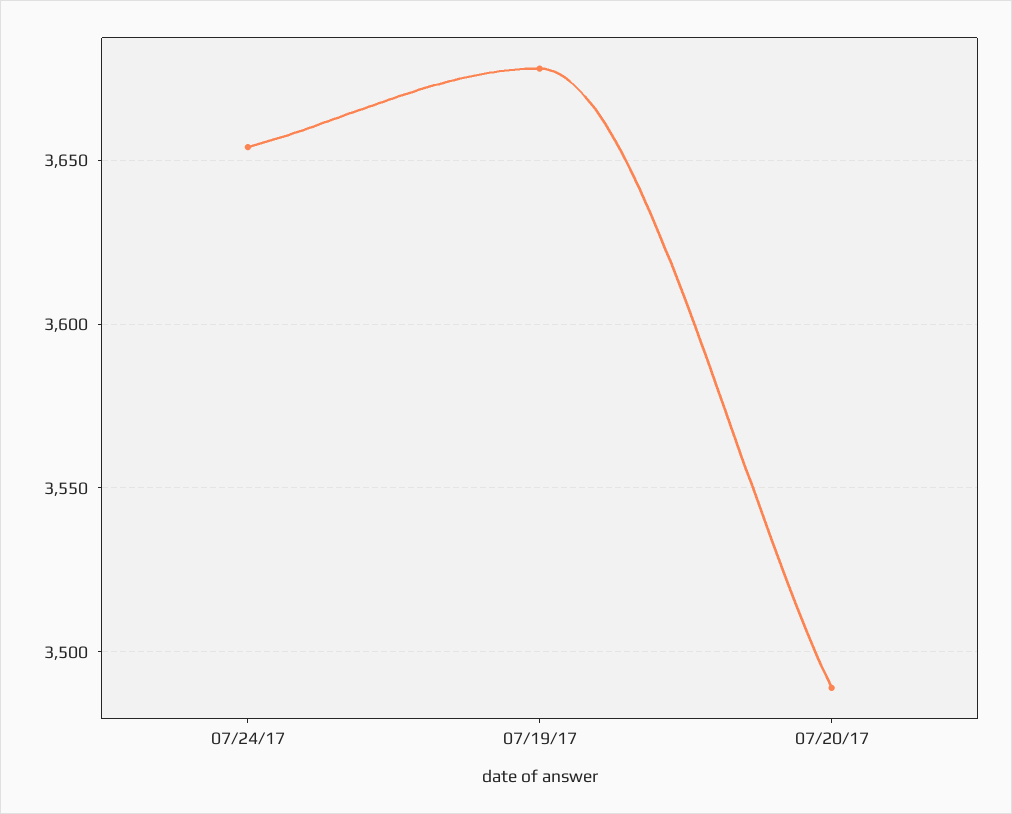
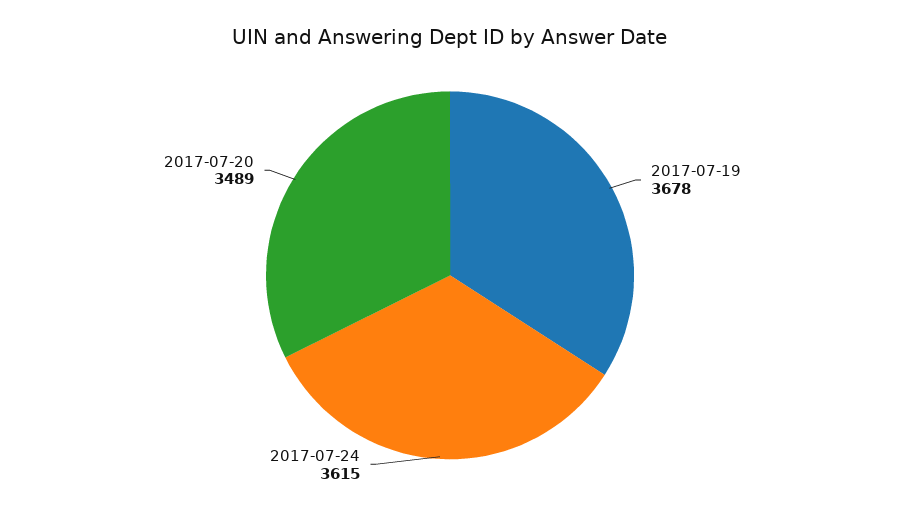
  {
-   "07/24/17": 3655,
+   "07/24/17": 3615,
    "07/19/17": 3678,
    "07/20/17": 3489
  }

